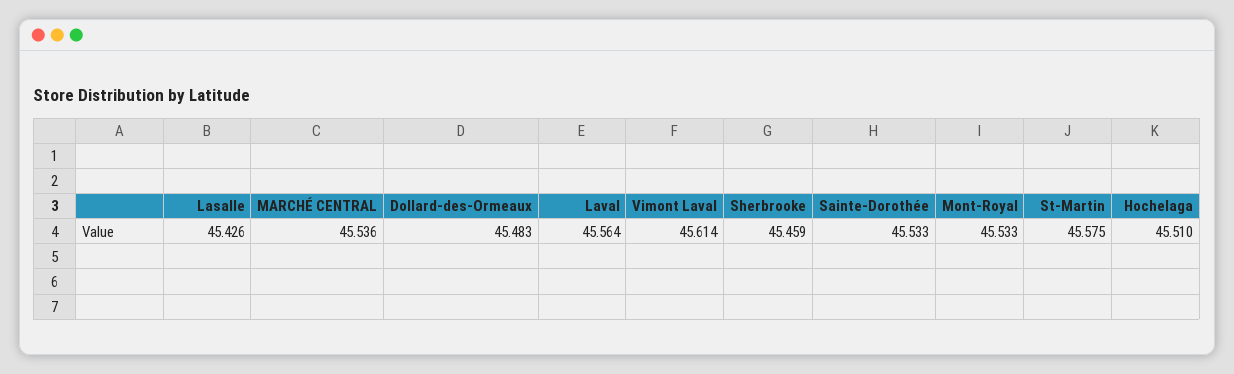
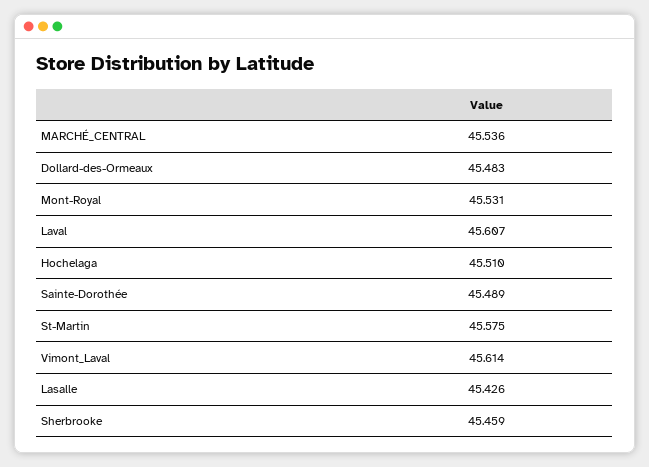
  {
    "Lasalle": 45.426,
    "MARCHÉ CENTRAL": 45.536,
    "Dollard-des-Ormeaux": 45.483,
-   "Laval": 45.564,
+   "Laval": 45.607,
    "Vimont Laval": 45.614,
    "Sherbrooke": 45.459,
-   "Sainte-Dorothée": 45.533,
+   "Sainte-Dorothée": 45.489,
-   "Mont-Royal": 45.533,
+   "Mont-Royal": 45.531,
    "St-Martin": 45.575,
    "Hochelaga": 45.51
  }

